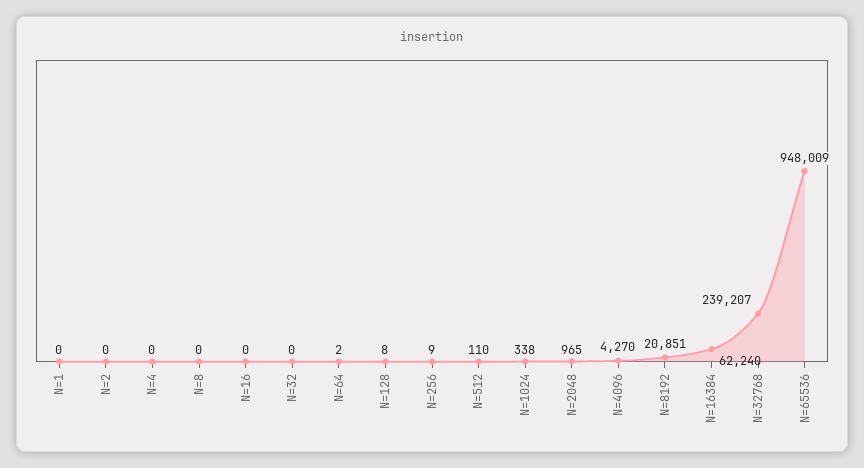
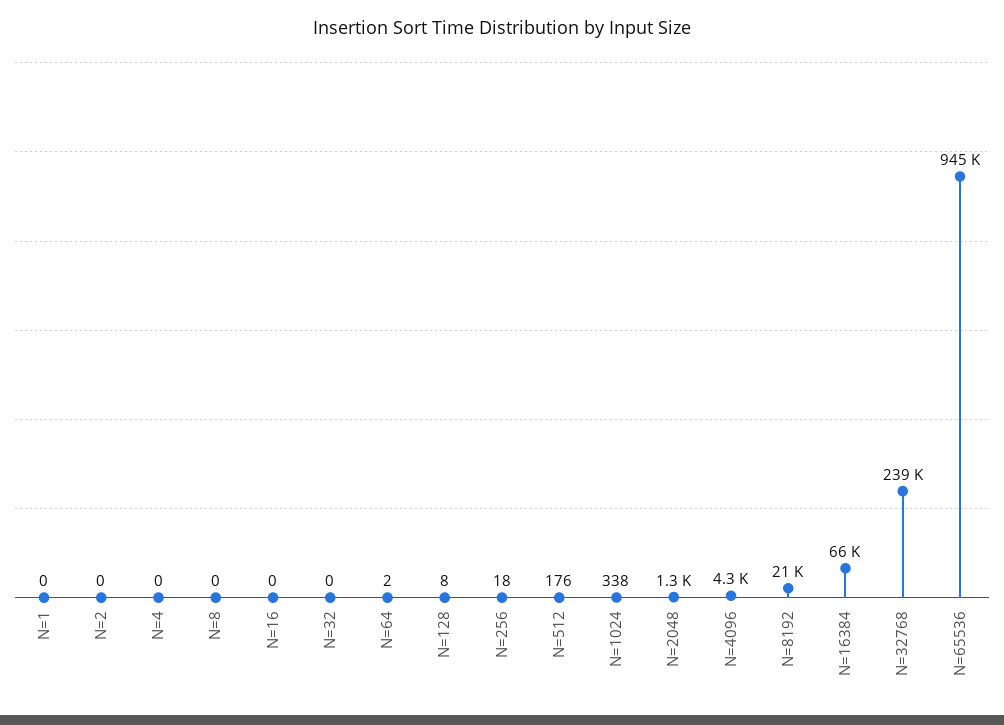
  {
    "N=1": 0,
    "N=2": 0,
    "N=4": 0,
    "N=8": 0,
    "N=16": 0,
    "N=32": 0,
    "N=64": 2,
    "N=128": 8,
-   "N=256": 9,
+   "N=256": 18,
-   "N=512": 110,
+   "N=512": 176,
    "N=1024": 338,
-   "N=2048": 965,
+   "N=2048": 1300,
    "N=4096": 4270,
    "N=8192": 20851,
-   "N=16384": 62240,
+   "N=16384": 66000,
    "N=32768": 239207,
-   "N=65536": 948009
+   "N=65536": 945000
  }

